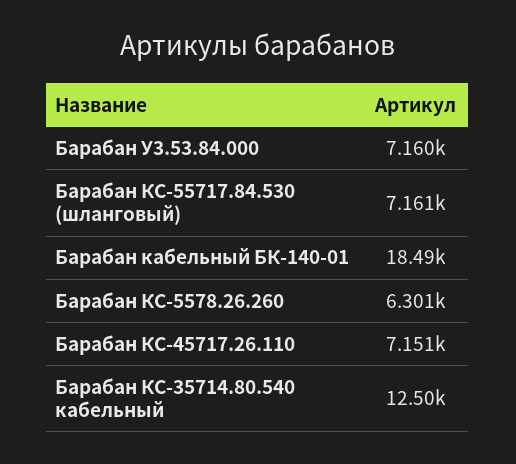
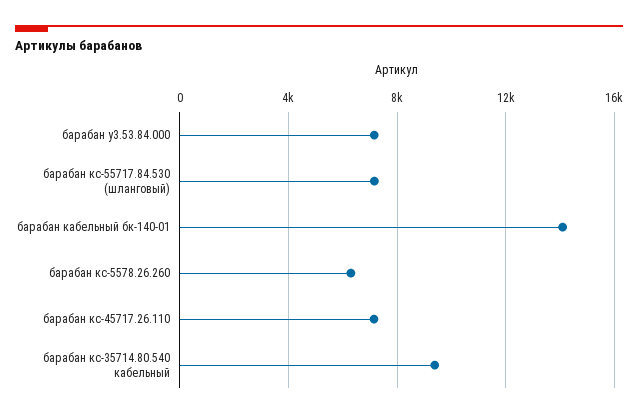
  {
    "Барабан У3.53.84.000": 7160,
    "Барабан КС-55717.84.530 (шланговый)": 7161,
-   "Барабан кабельный БК-140-01": 18490,
+   "Барабан кабельный БК-140-01": 14000,
    "Барабан КС-5578.26.260": 6301,
    "Барабан КС-45717.26.110": 7151,
-   "Барабан КС-35714.80.540 кабельный": 12500
+   "Барабан КС-35714.80.540 кабельный": 9500
  }

